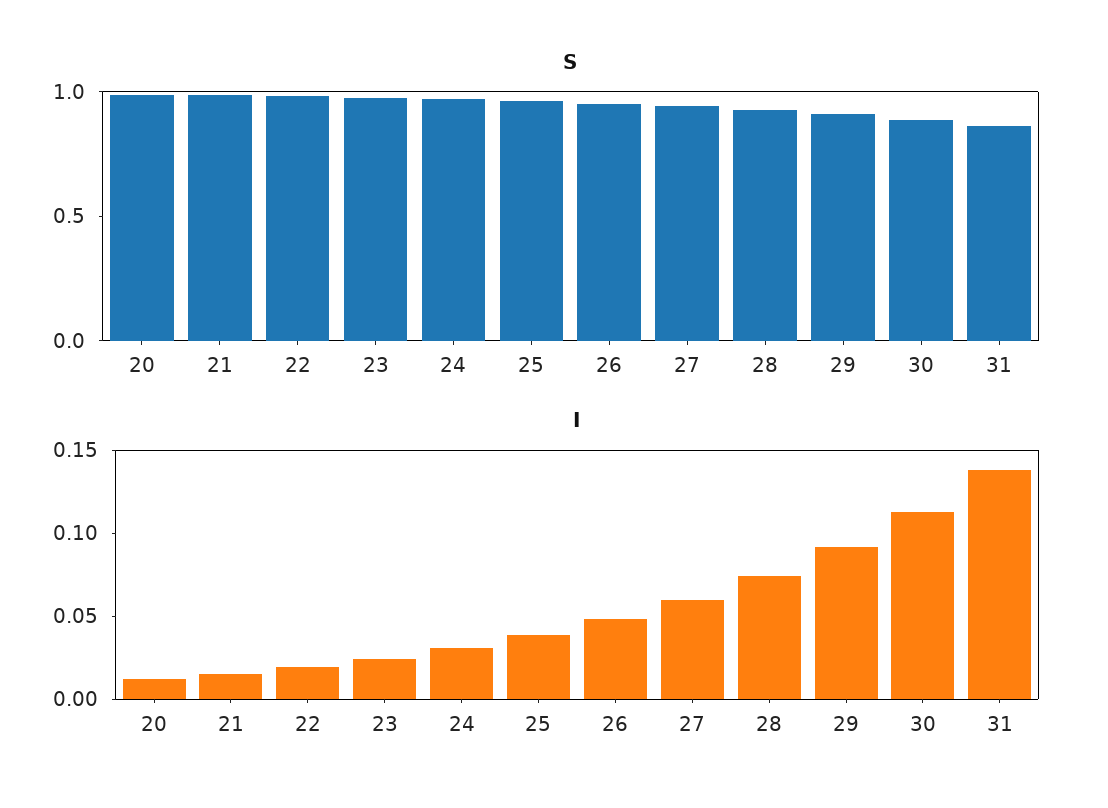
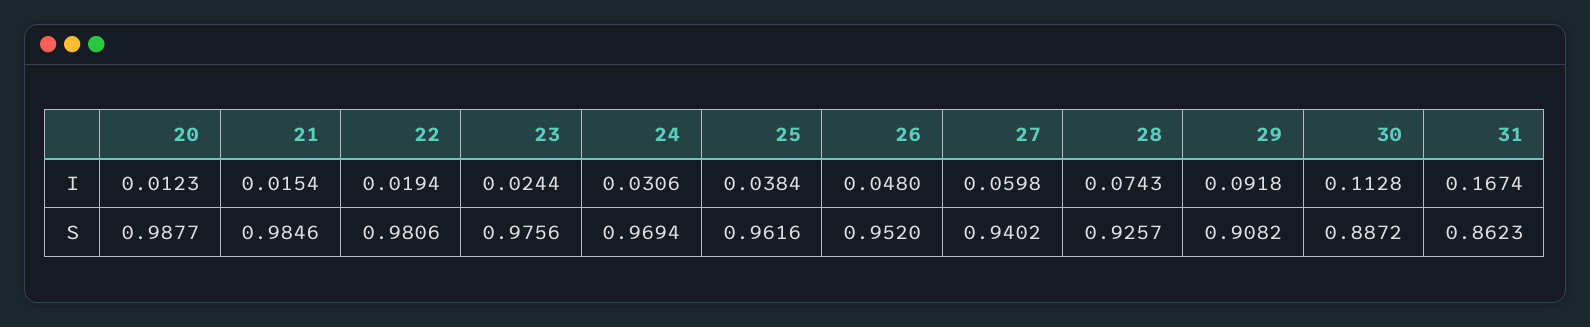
  {
    "S": {
      "20": 0.9877,
      "21": 0.9846,
      "22": 0.9806,
      "23": 0.9756,
      "24": 0.9694,
      "25": 0.9616,
      "26": 0.952,
      "27": 0.9402,
      "28": 0.9257,
      "29": 0.9082,
      "30": 0.8872,
      "31": 0.8623
    },
    "I": {
      "20": 0.0123,
      "21": 0.0154,
      "22": 0.0194,
      "23": 0.0244,
      "24": 0.0306,
      "25": 0.0384,
      "26": 0.048,
      "27": 0.0598,
      "28": 0.0743,
      "29": 0.0918,
      "30": 0.1128,
-     "31": 0.14
+     "31": 0.1674
    }
  }

